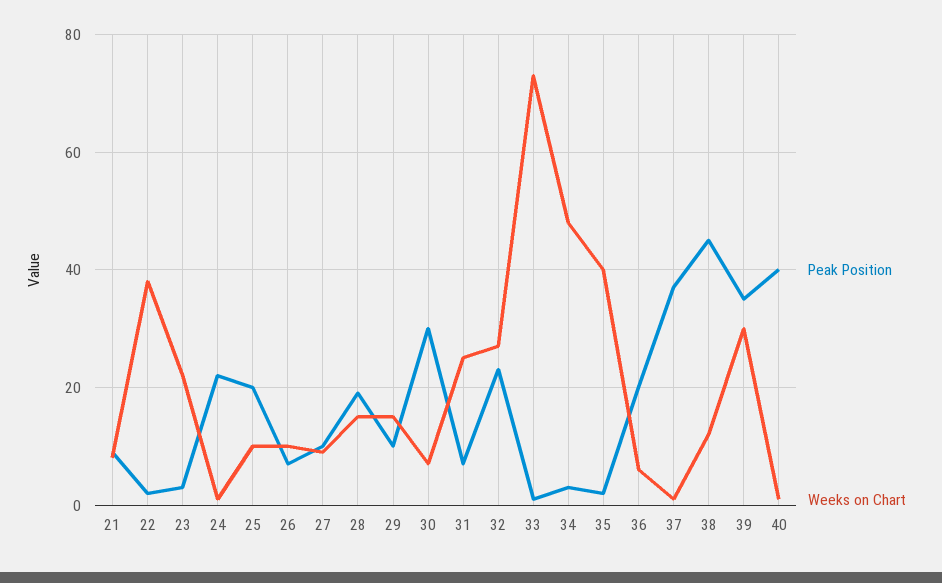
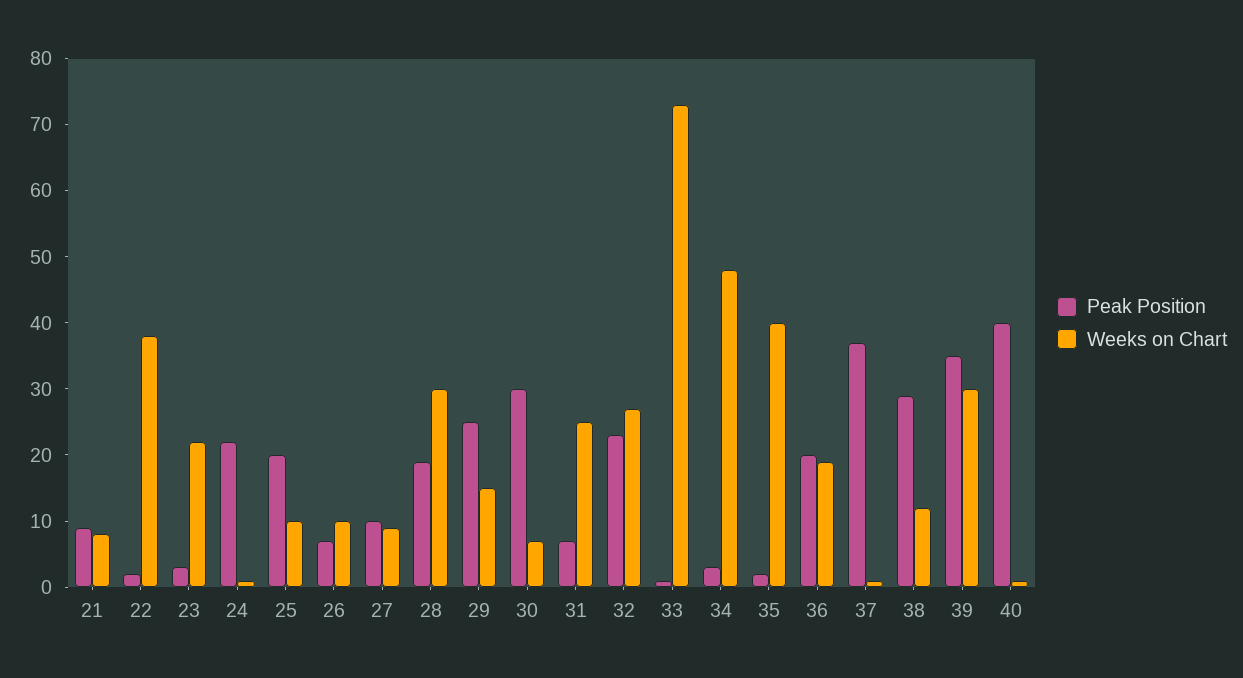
  {
    "Peak Position": {
      "21": 10,
      "22": 0,
      "23": 5,
      "24": 20,
      "25": 20,
      "26": 5,
      "27": 10,
      "28": 20,
-     "29": 10,
+     "29": 25,
      "30": 30,
      "31": 5,
      "32": 25,
      "33": 0,
      "34": 5,
      "35": 0,
      "36": 20,
      "37": 35,
-     "38": 45,
+     "38": 30,
      "39": 35,
      "40": 40
    },
    "Weeks on Chart": {
      "21": 10,
      "22": 40,
      "23": 20,
      "24": 0,
      "25": 10,
      "26": 10,
      "27": 10,
-     "28": 15,
+     "28": 30,
      "29": 15,
      "30": 5,
      "31": 25,
      "32": 25,
      "33": 75,
      "34": 50,
      "35": 40,
-     "36": 5,
+     "36": 20,
      "37": 0,
      "38": 10,
      "39": 30,
      "40": 0
    }
  }

